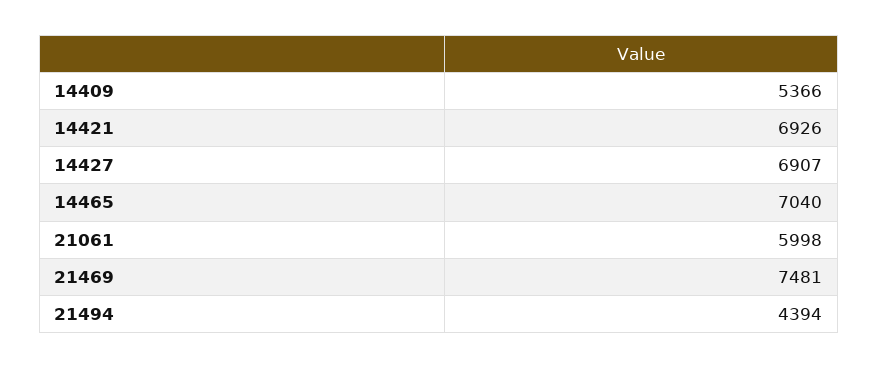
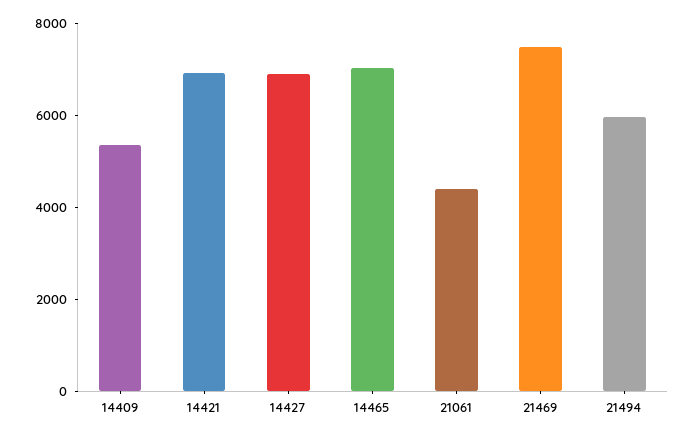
  {
    "14409": 5366,
    "14421": 6926,
    "14427": 6907,
    "14465": 7040,
-   "21061": 5998,
+   "21061": 4500,
    "21469": 7481,
-   "21494": 4394
+   "21494": 6000
  }

